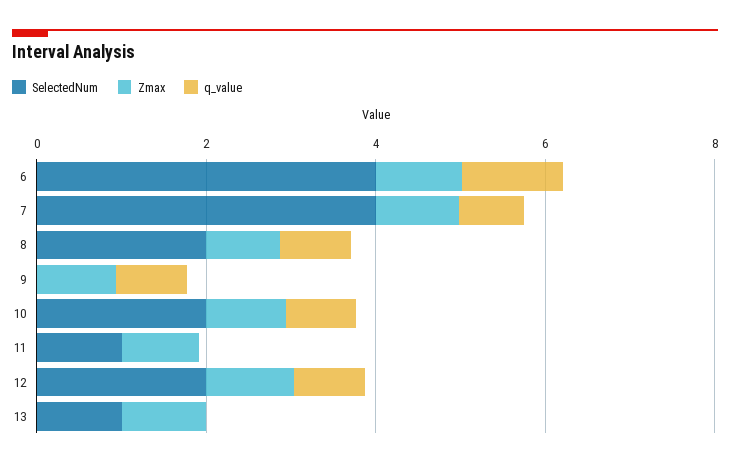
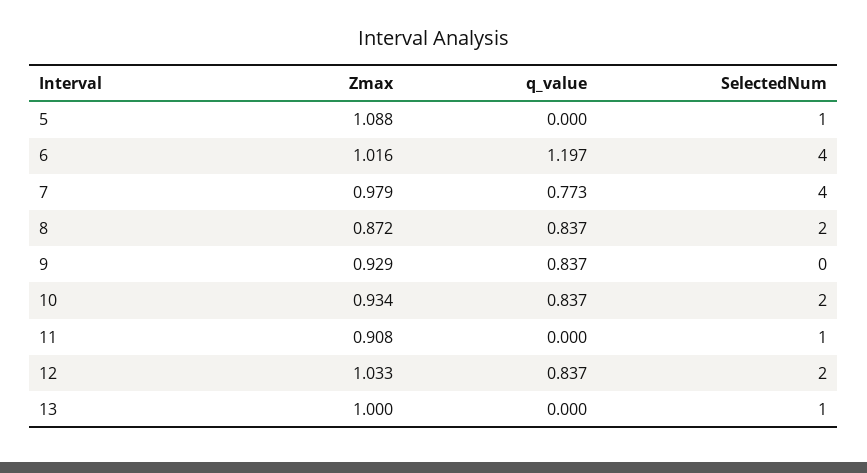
  {
    "SelectedNum": {
      "6": 4,
      "7": 4,
      "8": 2,
      "9": 0,
      "10": 2,
      "11": 1,
      "12": 2,
-     "13": 1
+     "13": 1,
+     "5": 1
    },
    "Zmax": {
      "6": 1.016,
      "7": 0.979,
      "8": 0.872,
      "9": 0.929,
      "10": 0.934,
      "11": 0.908,
      "12": 1.033,
-     "13": 1
+     "13": 1,
+     "5": 1.088
    },
    "q_value": {
      "6": 1.197,
      "7": 0.773,
      "8": 0.837,
      "9": 0.837,
      "10": 0.837,
      "11": 0,
      "12": 0.837,
-     "13": 0
+     "13": 0,
+     "5": 0
    }
  }

